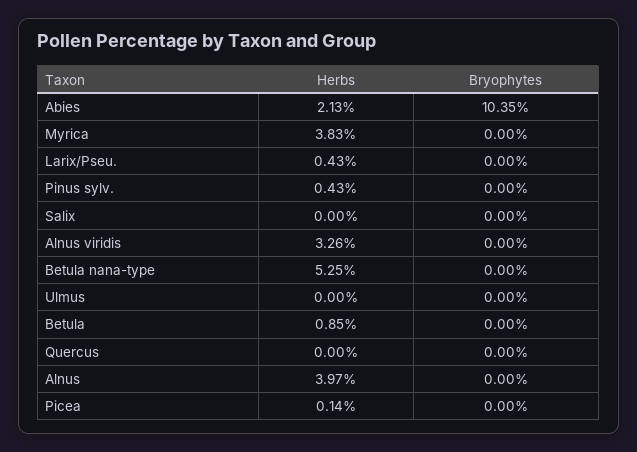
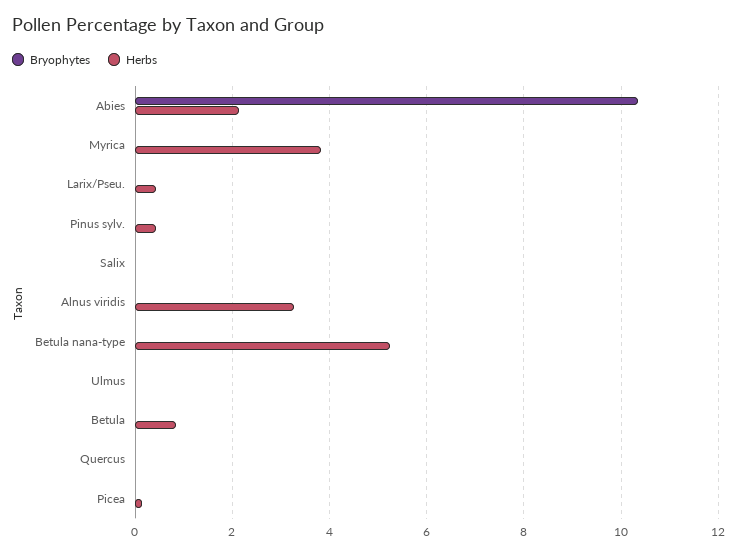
  {
    "Herbs": {
      "Abies": 2.13,
      "Myrica": 3.83,
      "Larix/Pseu.": 0.43,
      "Pinus sylv.": 0.43,
      "Salix": 0,
      "Alnus viridis": 3.26,
      "Betula nana-type": 5.25,
      "Ulmus": 0,
      "Betula": 0.85,
      "Quercus": 0,
-     "Alnus": 3.97,
      "Picea": 0.14
    },
    "Bryophytes": {
      "Abies": 10.35,
      "Myrica": 0,
      "Larix/Pseu.": 0,
      "Pinus sylv.": 0,
      "Salix": 0,
      "Alnus viridis": 0,
      "Betula nana-type": 0,
      "Ulmus": 0,
      "Betula": 0,
      "Quercus": 0,
-     "Alnus": 0,
      "Picea": 0
    }
  }

